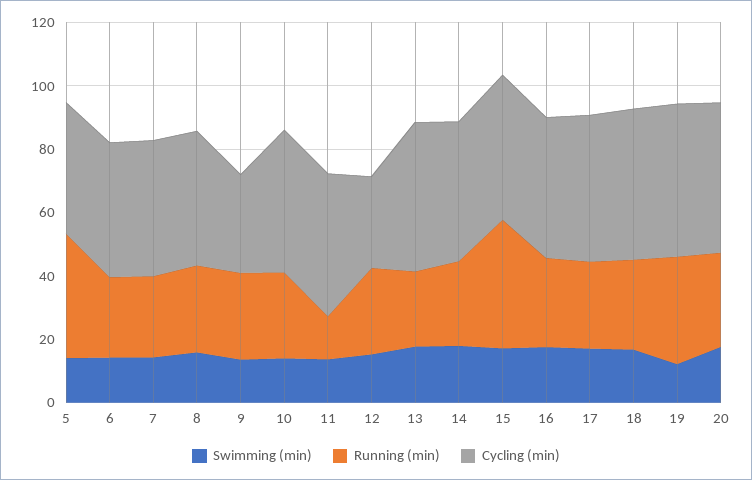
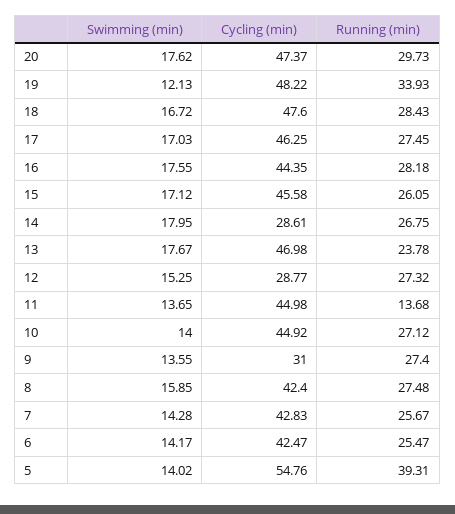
  {
    "Swimming (min)": {
      "5": 14.02,
      "6": 14.17,
      "7": 14.28,
      "8": 15.85,
      "9": 13.55,
      "10": 14,
      "11": 13.65,
      "12": 15.25,
      "13": 17.67,
      "14": 17.95,
      "15": 17.12,
      "16": 17.55,
      "17": 17.03,
      "18": 16.72,
      "19": 12.13,
      "20": 17.62
    },
    "Running (min)": {
      "5": 39.31,
      "6": 25.47,
      "7": 25.67,
      "8": 27.48,
      "9": 27.4,
      "10": 27.12,
      "11": 13.68,
      "12": 27.32,
      "13": 23.78,
      "14": 26.75,
-     "15": 40,
+     "15": 26.05,
      "16": 28.18,
      "17": 27.45,
      "18": 28.43,
      "19": 33.93,
      "20": 29.73
    },
    "Cycling (min)": {
-     "5": 40,
+     "5": 54.76,
      "6": 42.47,
      "7": 42.83,
      "8": 42.4,
      "9": 31,
      "10": 44.92,
      "11": 44.98,
      "12": 28.77,
      "13": 46.98,
-     "14": 45,
+     "14": 28.61,
      "15": 45.58,
      "16": 44.35,
      "17": 46.25,
      "18": 47.6,
      "19": 48.22,
      "20": 47.37
    }
  }

